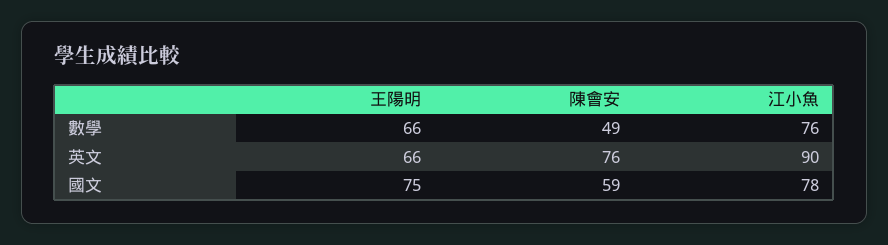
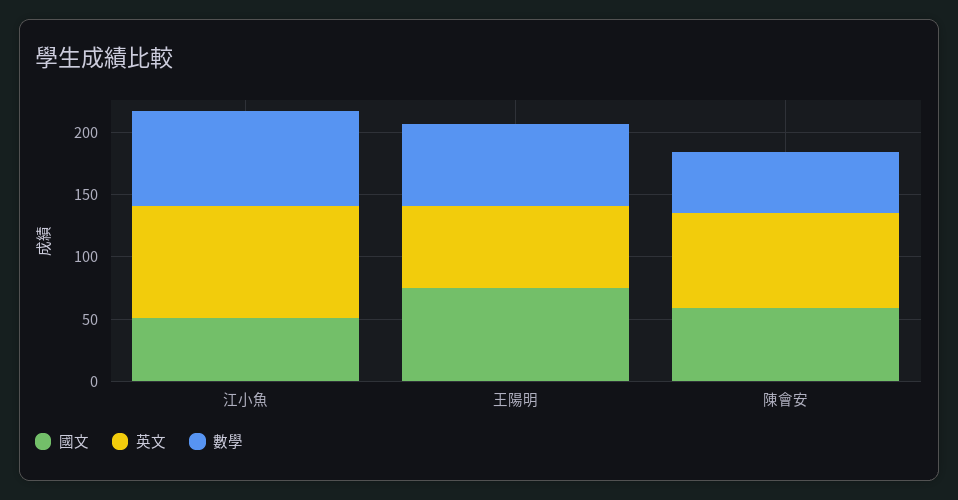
  {
    "數學": {
      "王陽明": 66,
      "陳會安": 49,
      "江小魚": 76
    },
    "英文": {
      "王陽明": 66,
      "陳會安": 76,
      "江小魚": 90
    },
    "國文": {
      "王陽明": 75,
      "陳會安": 59,
-     "江小魚": 78
+     "江小魚": 50
    }
  }

